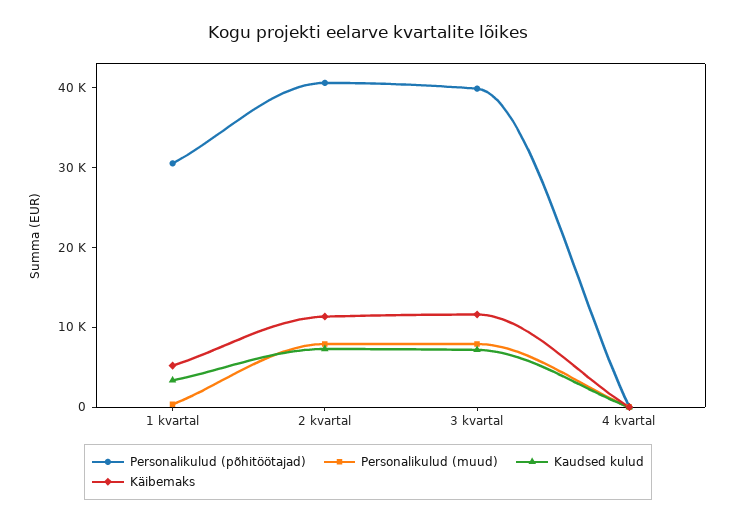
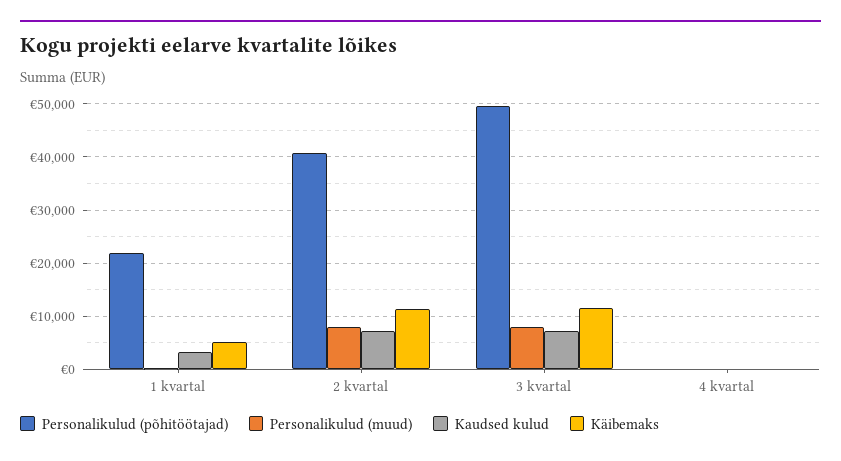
  {
    "Personalikulud (põhitöötajad)": {
-     "1 kvartal": 30000,
+     "1 kvartal": 22000,
      "2 kvartal": 40000,
-     "3 kvartal": 40000,
+     "3 kvartal": 50000,
      "4 kvartal": 0
    },
    "Personalikulud (muud)": {
      "1 kvartal": 0,
      "2 kvartal": 8000,
      "3 kvartal": 8000,
      "4 kvartal": 0
    },
    "Kaudsed kulud": {
      "1 kvartal": 4000,
      "2 kvartal": 8000,
      "3 kvartal": 8000,
      "4 kvartal": 0
    },
    "Käibemaks": {
      "1 kvartal": 6000,
      "2 kvartal": 12000,
      "3 kvartal": 12000,
      "4 kvartal": 0
    }
  }

